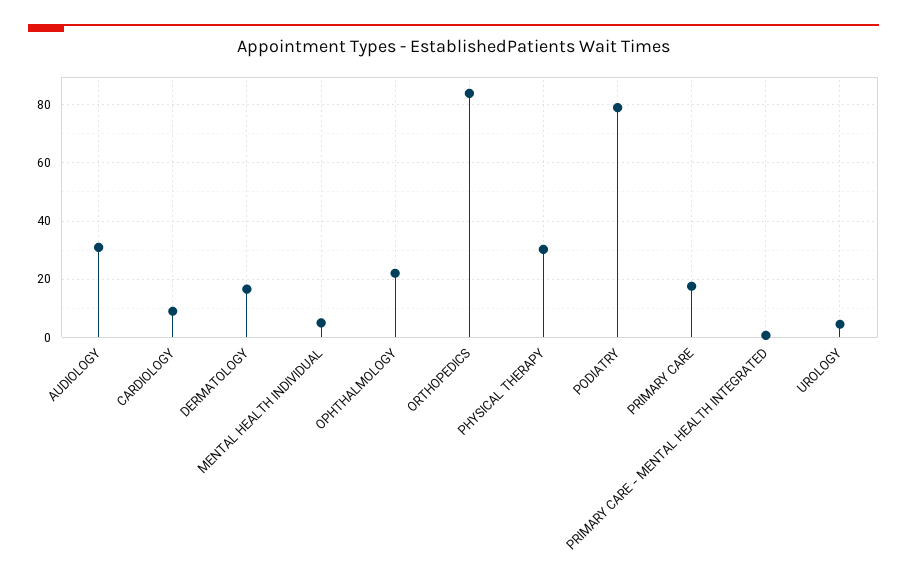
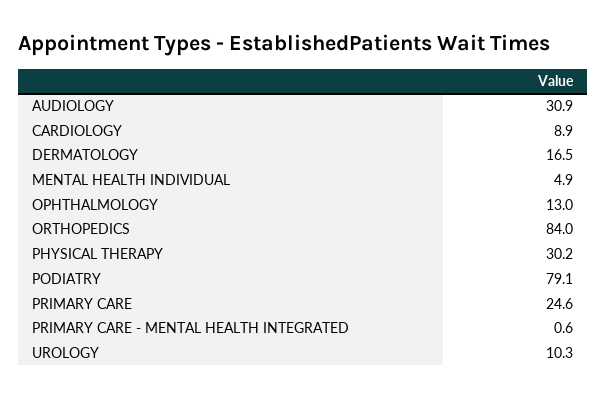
  {
    "AUDIOLOGY": 30.9,
    "CARDIOLOGY": 8.9,
    "DERMATOLOGY": 16.5,
    "MENTAL HEALTH INDIVIDUAL": 4.9,
-   "OPHTHALMOLOGY": 22.5,
+   "OPHTHALMOLOGY": 13,
    "ORTHOPEDICS": 84,
    "PHYSICAL THERAPY": 30.2,
    "PODIATRY": 79.1,
-   "PRIMARY CARE": 17.5,
+   "PRIMARY CARE": 24.6,
    "PRIMARY CARE - MENTAL HEALTH INTEGRATED": 0.6,
-   "UROLOGY": 5
+   "UROLOGY": 10.3
  }

